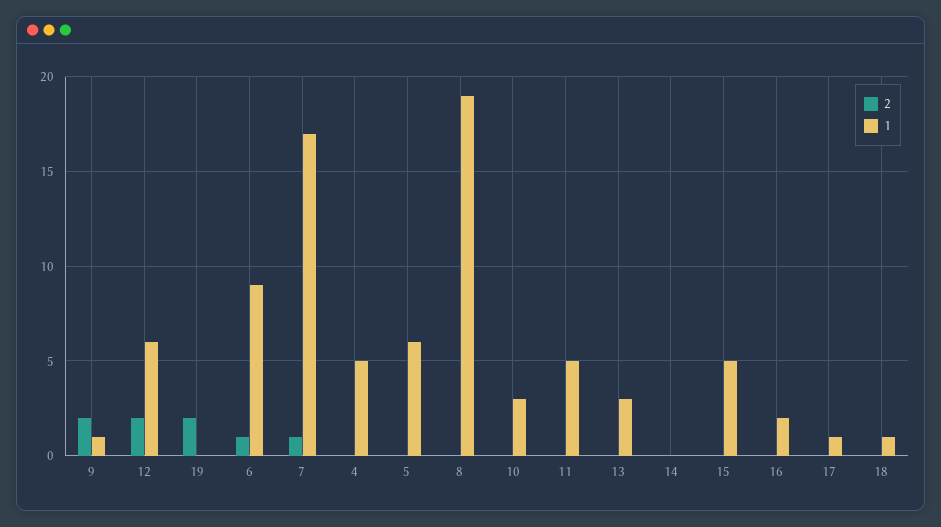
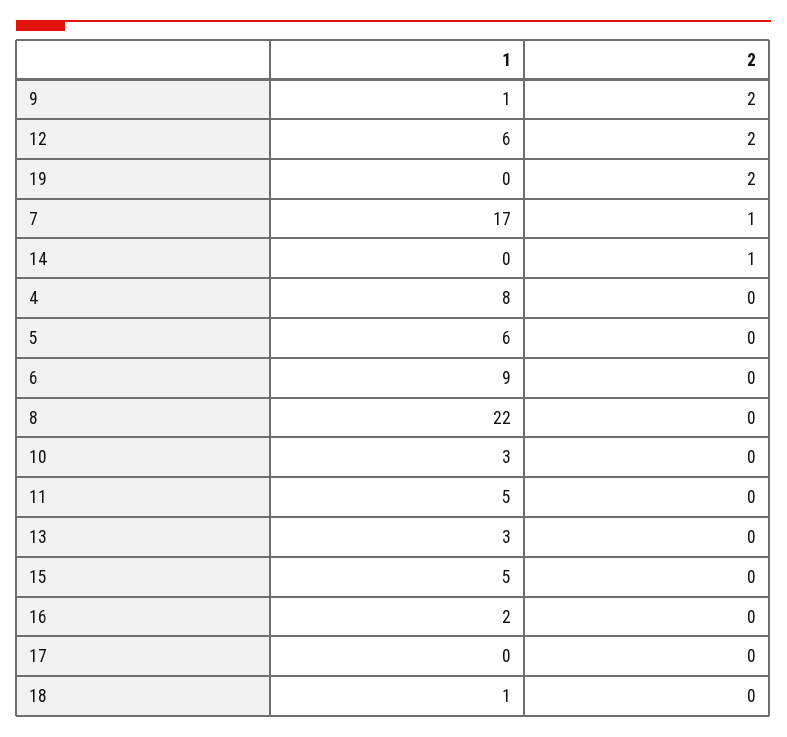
  {
    "2": {
      "9": 2,
      "12": 2,
      "19": 2,
-     "6": 1,
+     "6": 0,
      "7": 1,
      "4": 0,
      "5": 0,
      "8": 0,
      "10": 0,
      "11": 0,
      "13": 0,
-     "14": 0,
+     "14": 1,
      "15": 0,
      "16": 0,
      "17": 0,
      "18": 0
    },
    "1": {
      "9": 1,
      "12": 6,
      "19": 0,
      "6": 9,
      "7": 17,
-     "4": 5,
+     "4": 8,
      "5": 6,
-     "8": 19,
+     "8": 22,
      "10": 3,
      "11": 5,
      "13": 3,
      "14": 0,
      "15": 5,
      "16": 2,
-     "17": 1,
+     "17": 0,
      "18": 1
    }
  }

